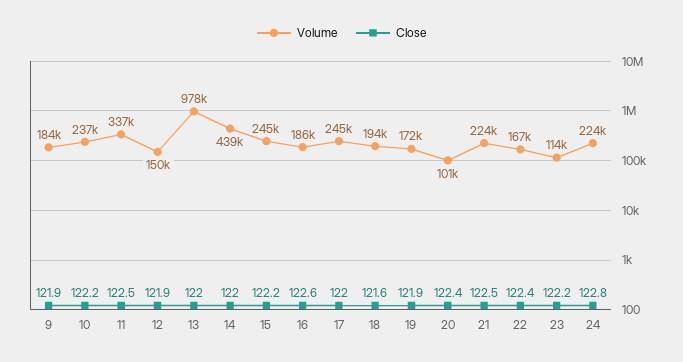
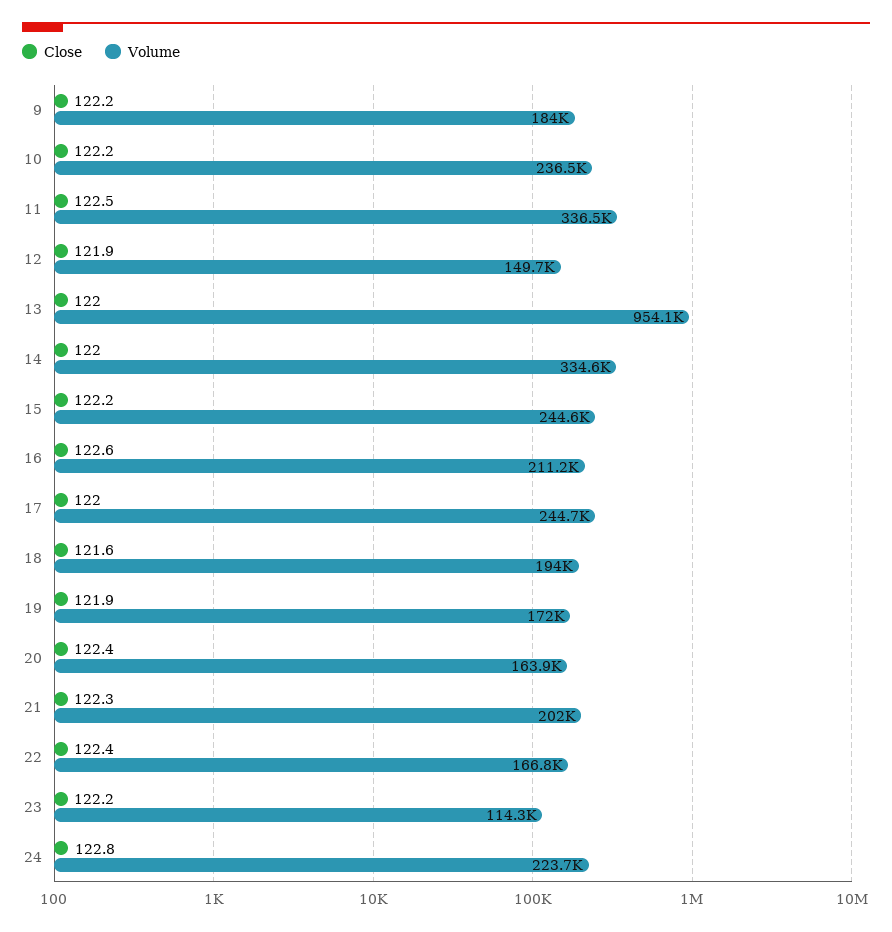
  {
    "Volume": {
      "9": 184000,
      "10": 236500,
      "11": 336500,
      "12": 149700,
-     "13": 978000,
+     "13": 954100,
-     "14": 439000,
+     "14": 334600,
      "15": 244600,
-     "16": 186000,
+     "16": 211200,
      "17": 244700,
      "18": 194000,
      "19": 172000,
-     "20": 101000,
+     "20": 163900,
-     "21": 224000,
+     "21": 202000,
      "22": 166800,
      "23": 114300,
      "24": 223700
    },
    "Close": {
-     "9": 121.9,
+     "9": 122.2,
      "10": 122.2,
      "11": 122.5,
      "12": 121.9,
      "13": 122,
      "14": 122,
      "15": 122.2,
      "16": 122.6,
      "17": 122,
      "18": 121.6,
      "19": 121.9,
      "20": 122.4,
-     "21": 122.5,
+     "21": 122.3,
      "22": 122.4,
      "23": 122.2,
      "24": 122.8
    }
  }

